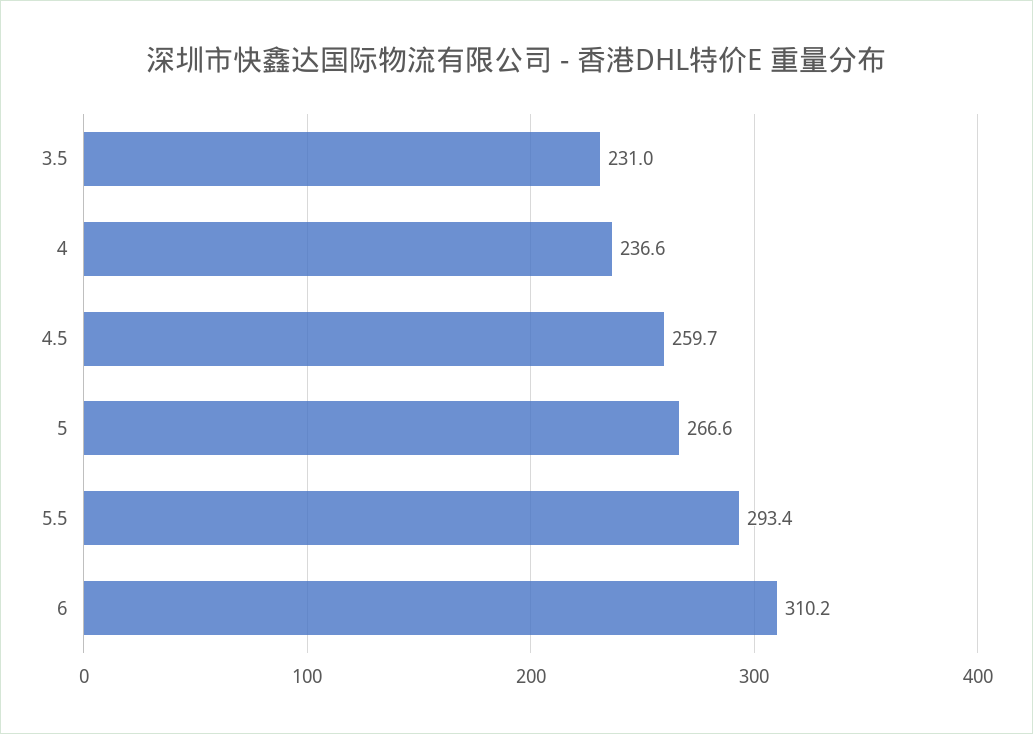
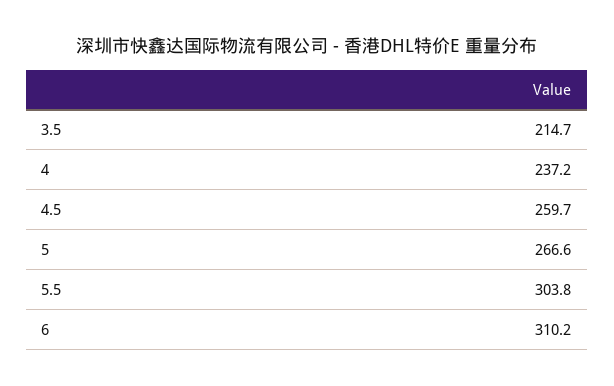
  {
-   "3.5": 231,
+   "3.5": 214.7,
-   "4": 236.6,
+   "4": 237.2,
    "4.5": 259.7,
    "5": 266.6,
-   "5.5": 293.4,
+   "5.5": 303.8,
    "6": 310.2
  }

